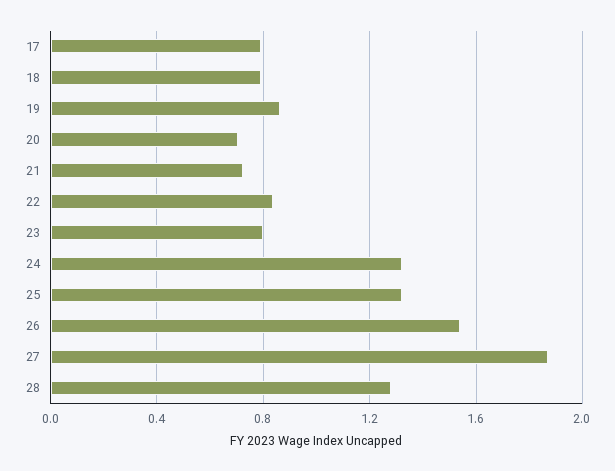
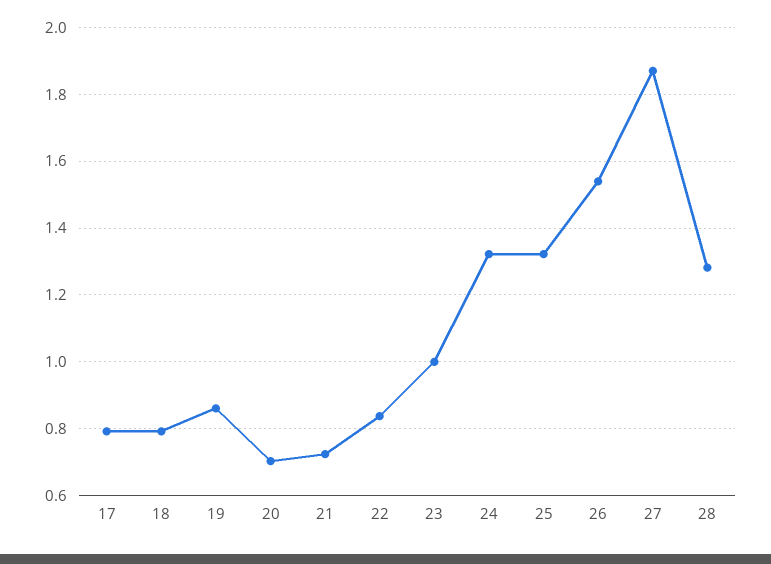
  {
    "17": 0.8,
    "18": 0.8,
    "19": 0.86,
    "20": 0.7,
    "21": 0.72,
    "22": 0.84,
-   "23": 0.8,
+   "23": 1,
    "24": 1.32,
    "25": 1.32,
    "26": 1.54,
    "27": 1.88,
    "28": 1.28
  }

